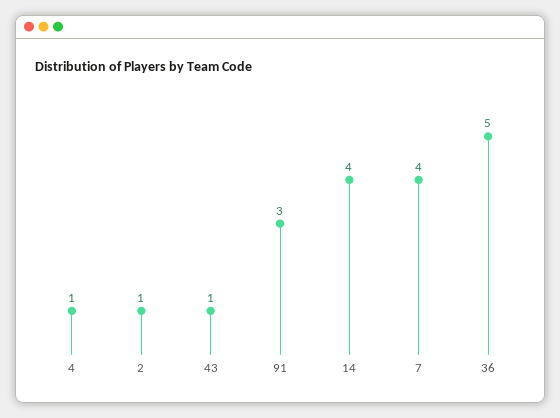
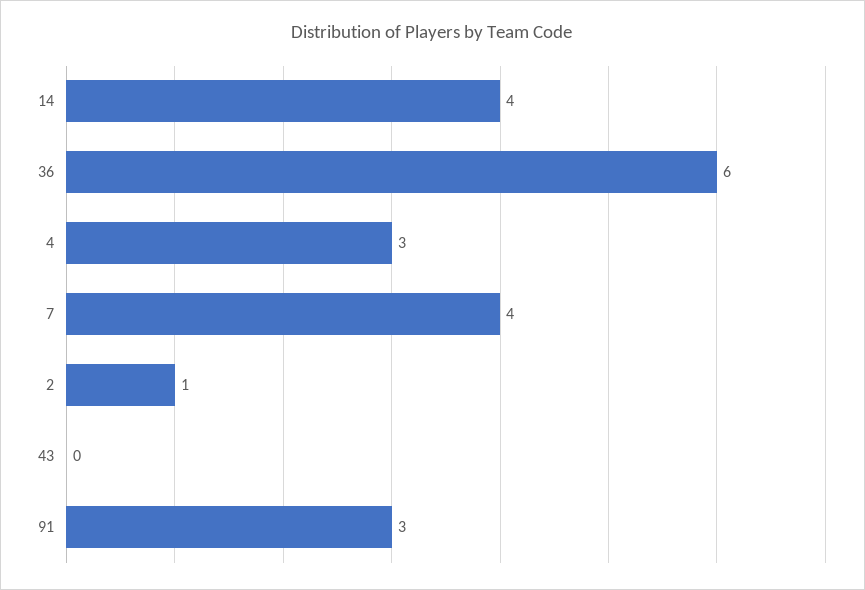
  {
-   "4": 1,
+   "4": 3,
    "2": 1,
-   "43": 1,
+   "43": 0,
    "91": 3,
    "14": 4,
    "7": 4,
-   "36": 5
+   "36": 6
  }

